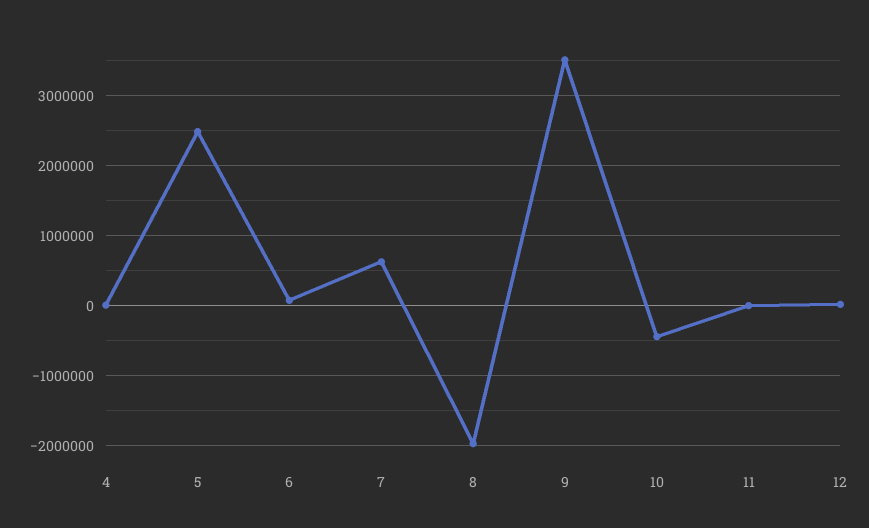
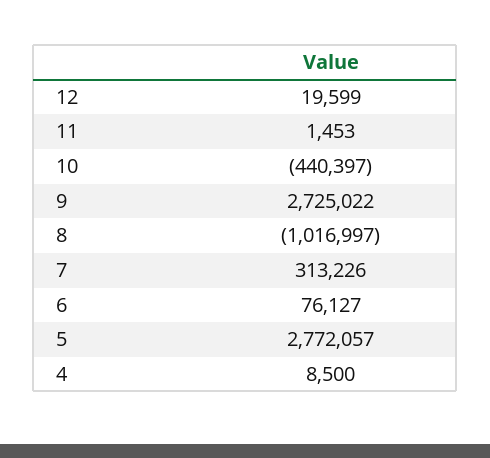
  {
    "4": 8500,
-   "5": 2500000,
+   "5": 2772057,
    "6": 76127,
-   "7": 600000,
+   "7": 313226,
-   "8": -2000000,
+   "8": -1016997,
-   "9": 3500000,
+   "9": 2725022,
    "10": -440397,
    "11": 1453,
    "12": 19599
  }

